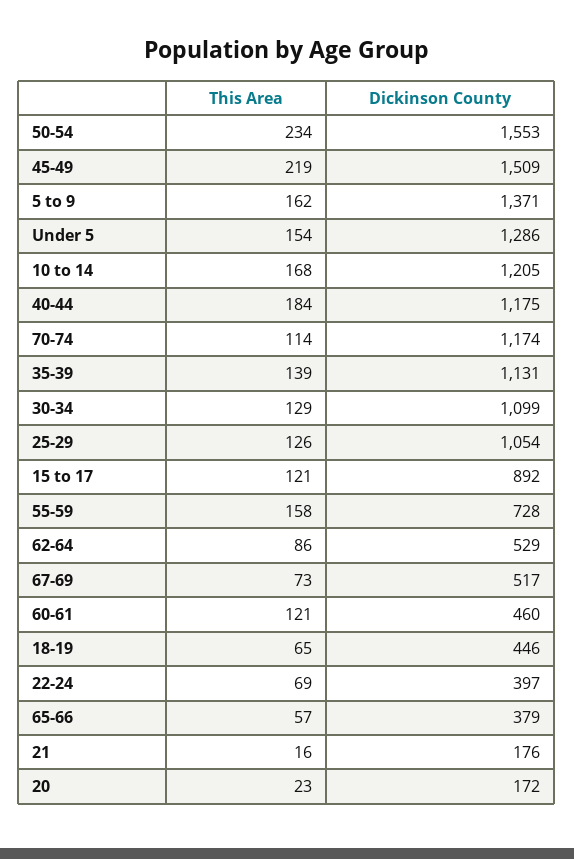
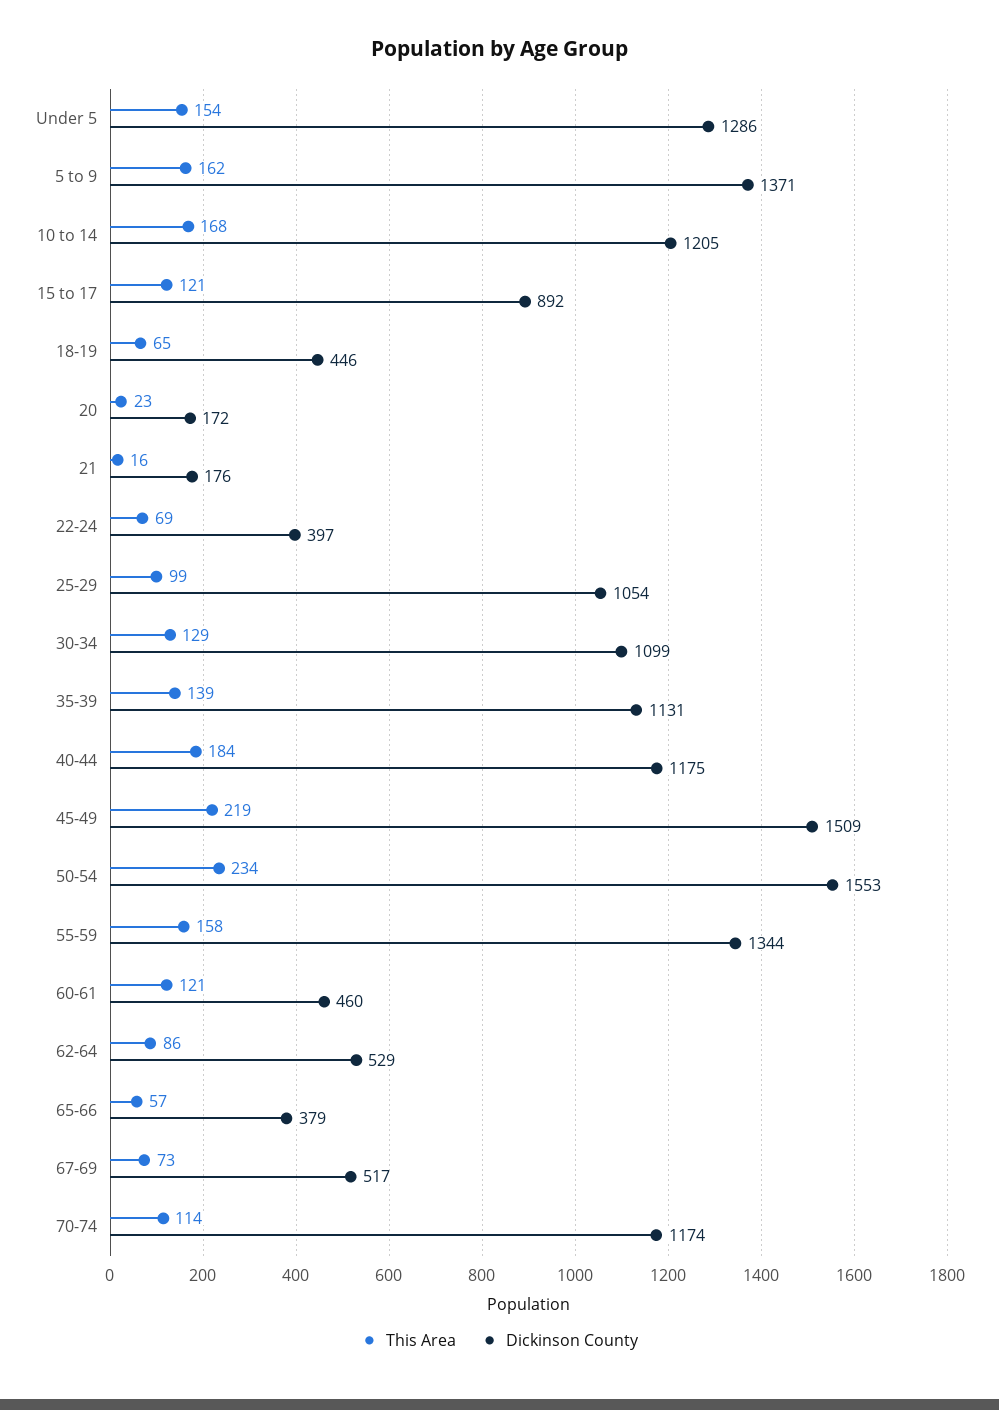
  {
    "This Area": {
      "50-54": 234,
      "45-49": 219,
      "5 to 9": 162,
      "Under 5": 154,
      "10 to 14": 168,
      "40-44": 184,
      "70-74": 114,
      "35-39": 139,
      "30-34": 129,
-     "25-29": 126,
+     "25-29": 99,
      "15 to 17": 121,
      "55-59": 158,
      "62-64": 86,
      "67-69": 73,
      "60-61": 121,
      "18-19": 65,
      "22-24": 69,
      "65-66": 57,
      "21": 16,
      "20": 23
    },
    "Dickinson County": {
      "50-54": 1553,
      "45-49": 1509,
      "5 to 9": 1371,
      "Under 5": 1286,
      "10 to 14": 1205,
      "40-44": 1175,
      "70-74": 1174,
      "35-39": 1131,
      "30-34": 1099,
      "25-29": 1054,
      "15 to 17": 892,
-     "55-59": 728,
+     "55-59": 1344,
      "62-64": 529,
      "67-69": 517,
      "60-61": 460,
      "18-19": 446,
      "22-24": 397,
      "65-66": 379,
      "21": 176,
      "20": 172
    }
  }

